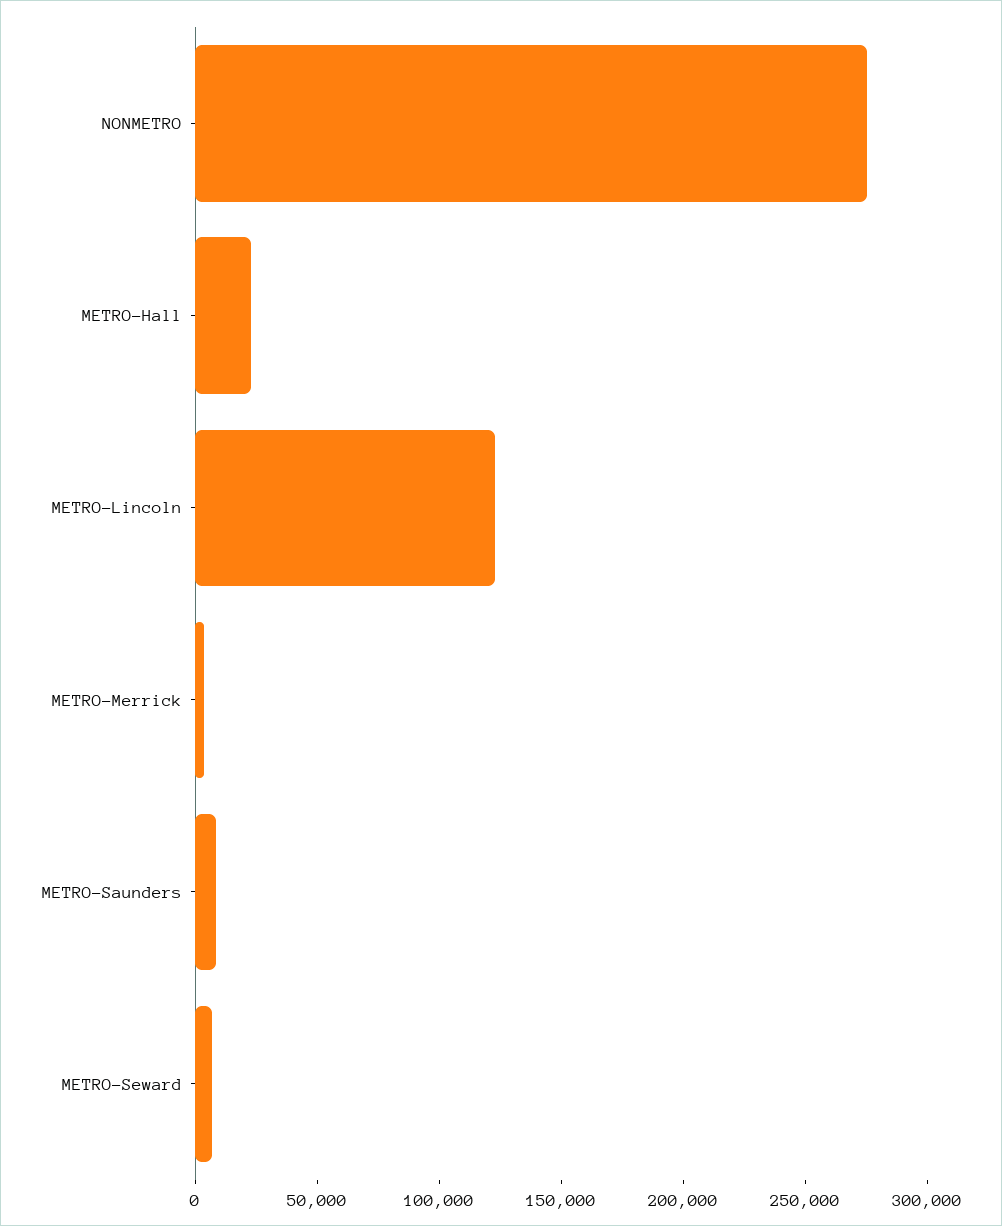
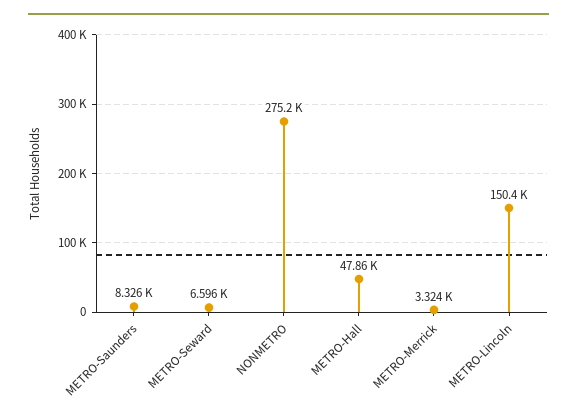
  {
    "NONMETRO": 275200,
-   "METRO-Hall": 20000,
+   "METRO-Hall": 47860,
-   "METRO-Lincoln": 120000,
+   "METRO-Lincoln": 150400,
    "METRO-Merrick": 3324,
    "METRO-Saunders": 8326,
    "METRO-Seward": 6596
  }

